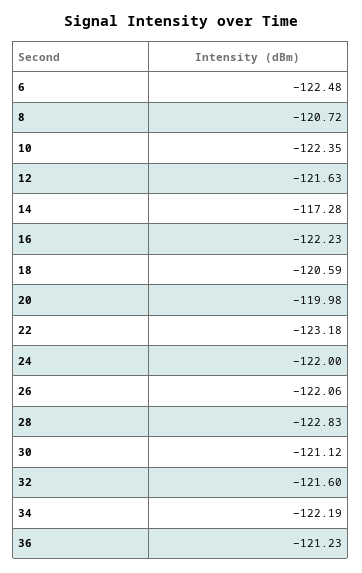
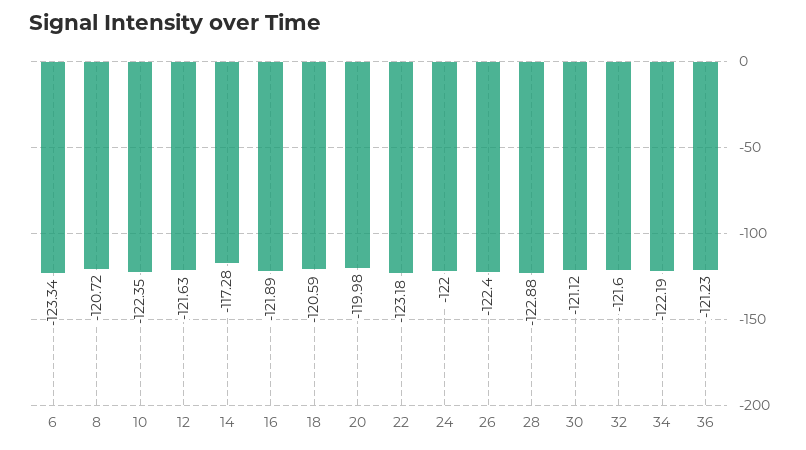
  {
-   "6": -122.48,
+   "6": -123.34,
    "8": -120.72,
    "10": -122.35,
    "12": -121.63,
    "14": -117.28,
-   "16": -122.23,
+   "16": -121.89,
    "18": -120.59,
    "20": -119.98,
    "22": -123.18,
    "24": -122,
-   "26": -122.06,
+   "26": -122.4,
-   "28": -122.83,
+   "28": -122.88,
    "30": -121.12,
    "32": -121.6,
    "34": -122.19,
    "36": -121.23
  }

